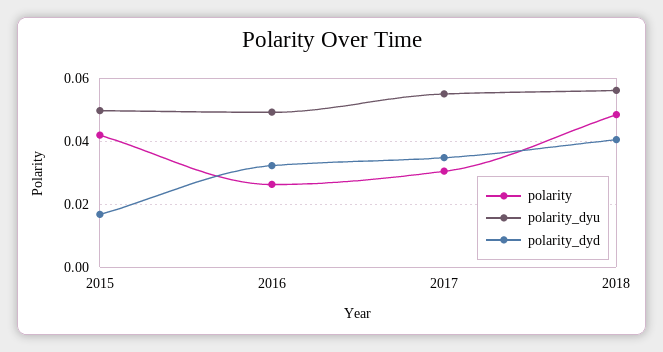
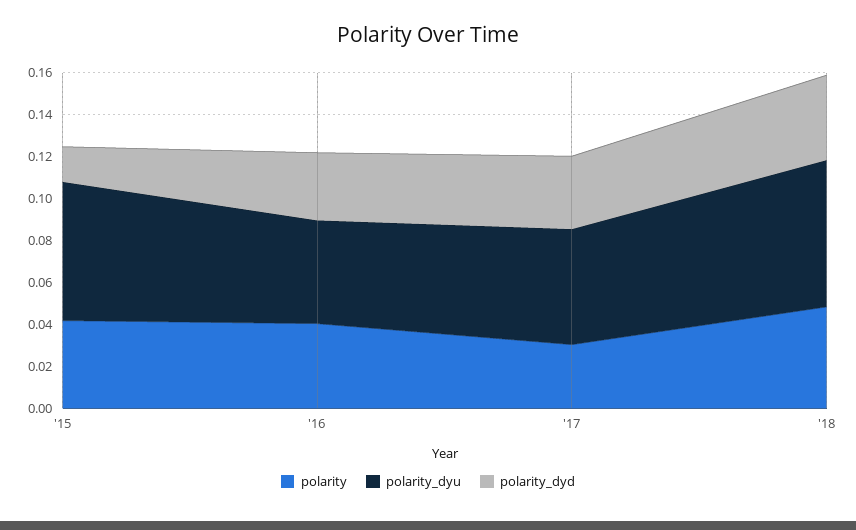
  {
    "polarity": {
      "2015": 0.042,
-     "2016": 0.026,
+     "2016": 0.04,
      "2017": 0.03,
      "2018": 0.048
    },
    "polarity_dyu": {
-     "2015": 0.05,
+     "2015": 0.065,
      "2016": 0.05,
      "2017": 0.056,
-     "2018": 0.056
+     "2018": 0.07
    },
    "polarity_dyd": {
      "2015": 0.016,
      "2016": 0.032,
      "2017": 0.034,
      "2018": 0.04
    }
  }

